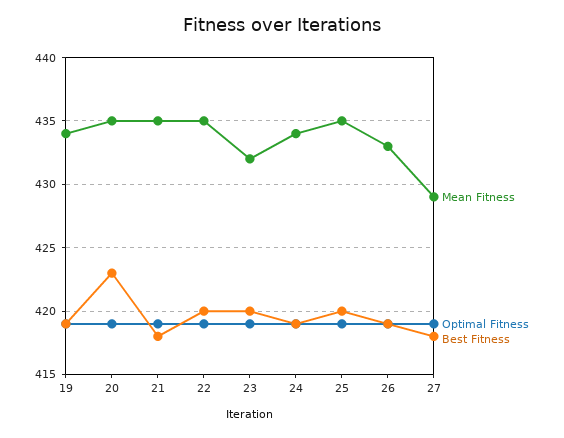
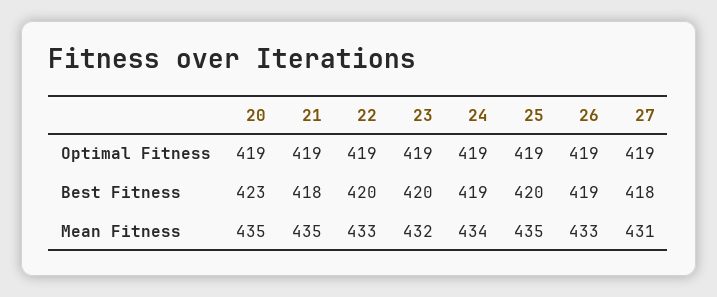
  {
    "Mean Fitness": {
-     "19": 434,
      "20": 435,
      "21": 435,
-     "22": 435,
+     "22": 433,
      "23": 432,
      "24": 434,
      "25": 435,
      "26": 433,
-     "27": 429
+     "27": 431
    },
    "Optimal Fitness": {
-     "19": 419,
      "20": 419,
      "21": 419,
      "22": 419,
      "23": 419,
      "24": 419,
      "25": 419,
      "26": 419,
      "27": 419
    },
    "Best Fitness": {
-     "19": 419,
      "20": 423,
      "21": 418,
      "22": 420,
      "23": 420,
      "24": 419,
      "25": 420,
      "26": 419,
      "27": 418
    }
  }

